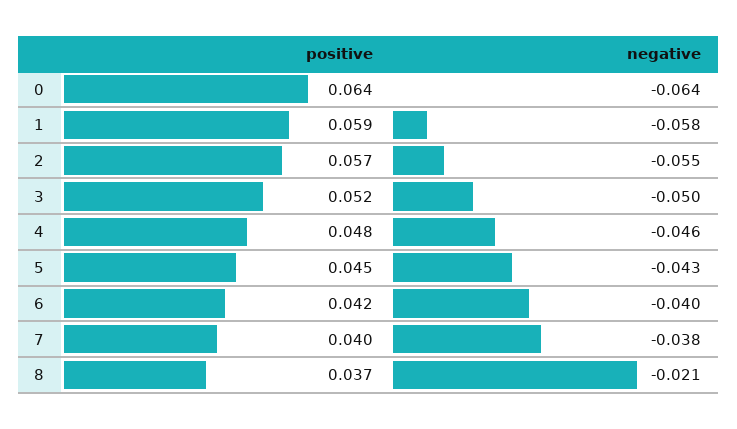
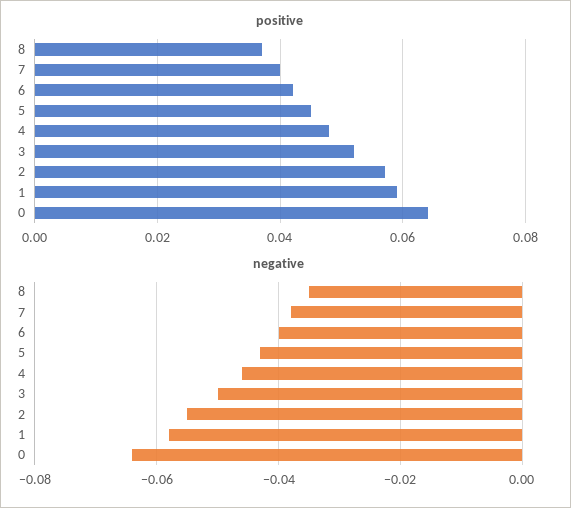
  {
    "positive": {
      "0": 0.064,
      "1": 0.059,
      "2": 0.057,
      "3": 0.052,
      "4": 0.048,
      "5": 0.045,
      "6": 0.042,
      "7": 0.04,
      "8": 0.037
    },
    "negative": {
      "0": -0.064,
      "1": -0.058,
      "2": -0.055,
      "3": -0.05,
      "4": -0.046,
      "5": -0.043,
      "6": -0.04,
      "7": -0.038,
-     "8": -0.021
+     "8": -0.035
    }
  }

